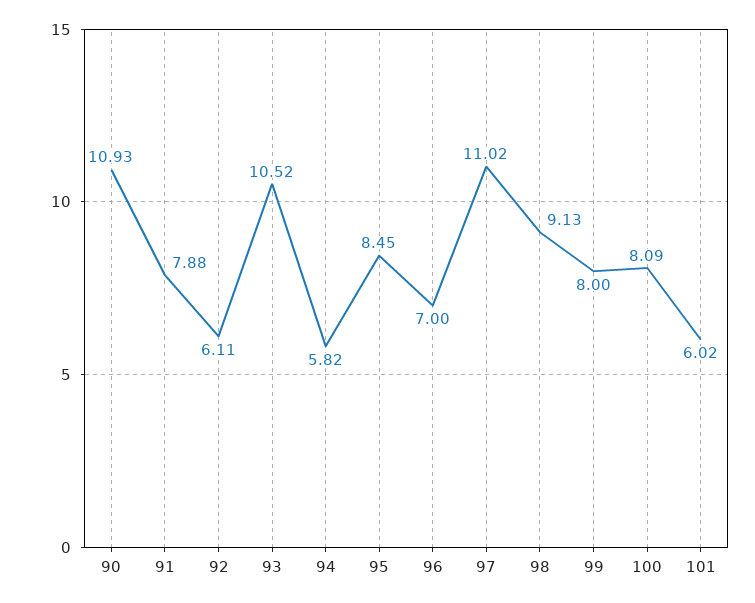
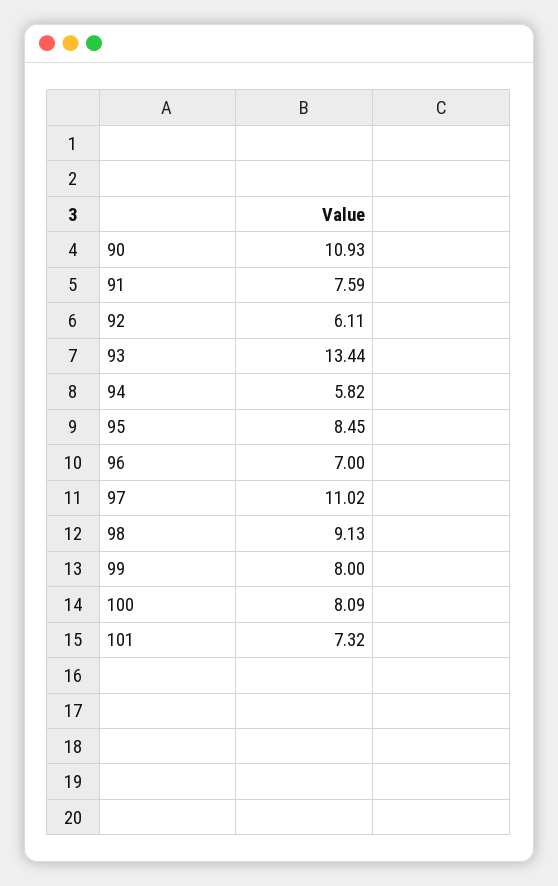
  {
    "90": 10.93,
-   "91": 7.88,
+   "91": 7.59,
    "92": 6.11,
-   "93": 10.52,
+   "93": 13.44,
    "94": 5.82,
    "95": 8.45,
    "96": 7,
    "97": 11.02,
    "98": 9.13,
    "99": 8,
    "100": 8.09,
-   "101": 6.02
+   "101": 7.32
  }

